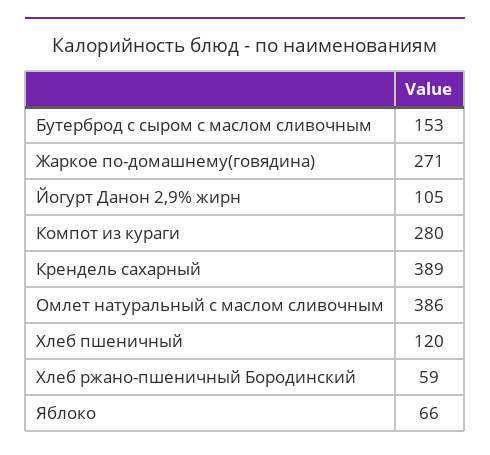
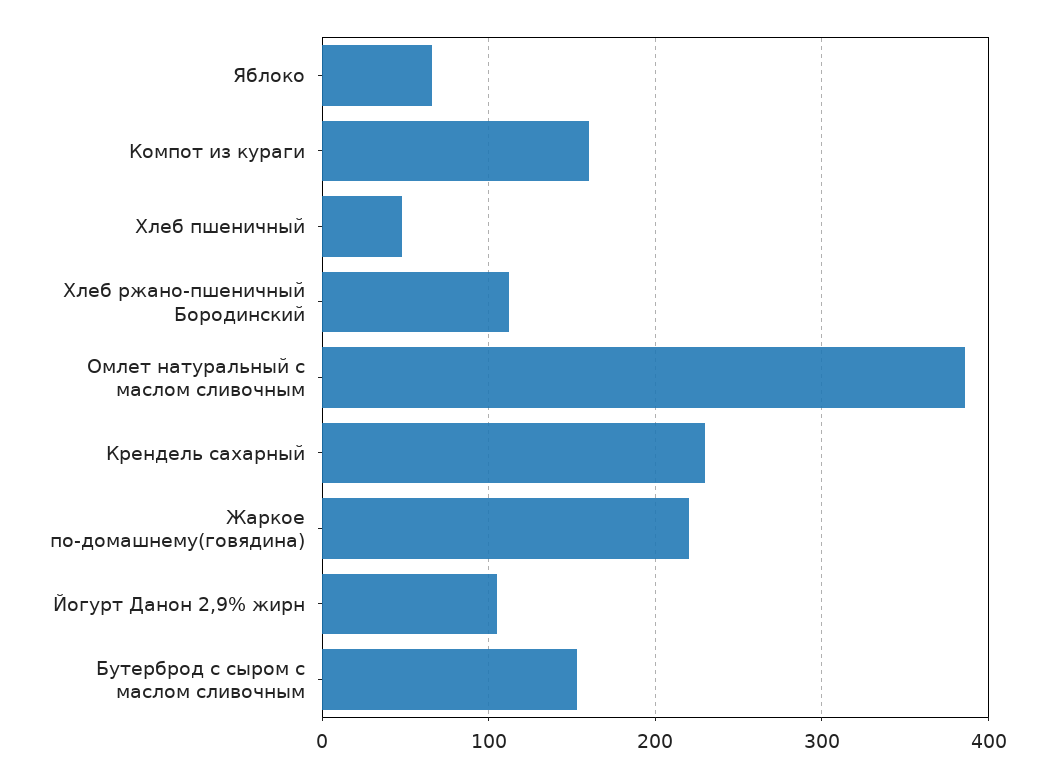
  {
    "Бутерброд с сыром с маслом сливочным": 153,
-   "Жаркое по-домашнему(говядина)": 271,
+   "Жаркое по-домашнему(говядина)": 220,
    "Йогурт Данон 2,9% жирн": 105,
-   "Компот из кураги": 280,
+   "Компот из кураги": 160,
-   "Крендель сахарный": 389,
+   "Крендель сахарный": 230,
    "Омлет натуральный с маслом сливочным": 386,
-   "Хлеб пшеничный": 120,
+   "Хлеб пшеничный": 50,
-   "Хлеб ржано-пшеничный Бородинский": 59,
+   "Хлеб ржано-пшеничный Бородинский": 110,
    "Яблоко": 66
  }

